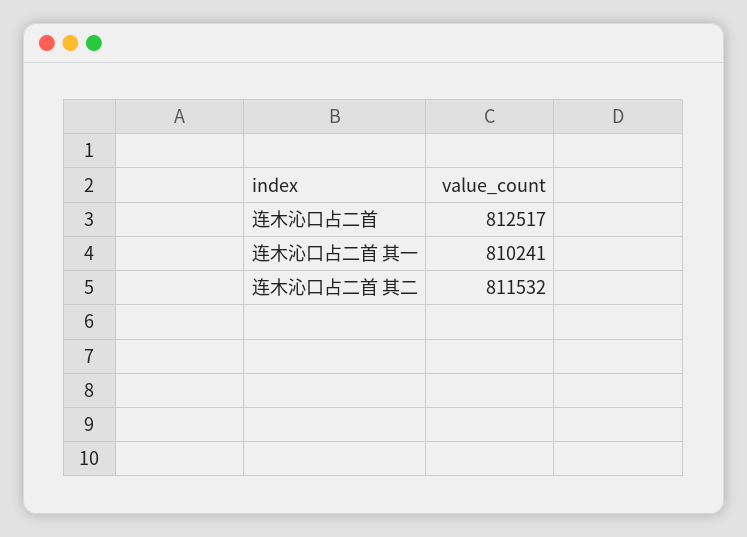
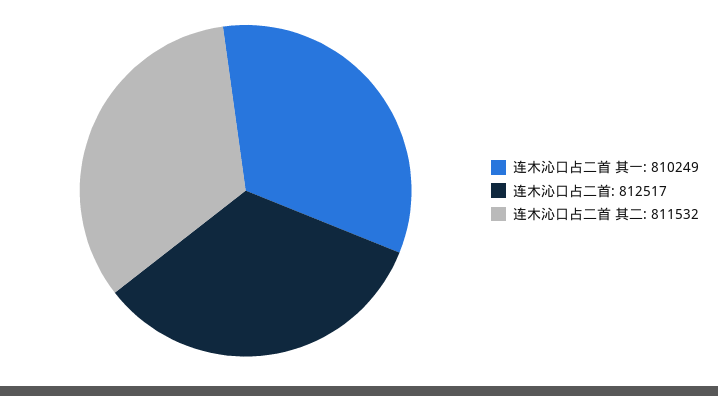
  {
    "连木沁口占二首": 812517,
-   "连木沁口占二首 其一": 810241,
+   "连木沁口占二首 其一": 810249,
    "连木沁口占二首 其二": 811532
  }

